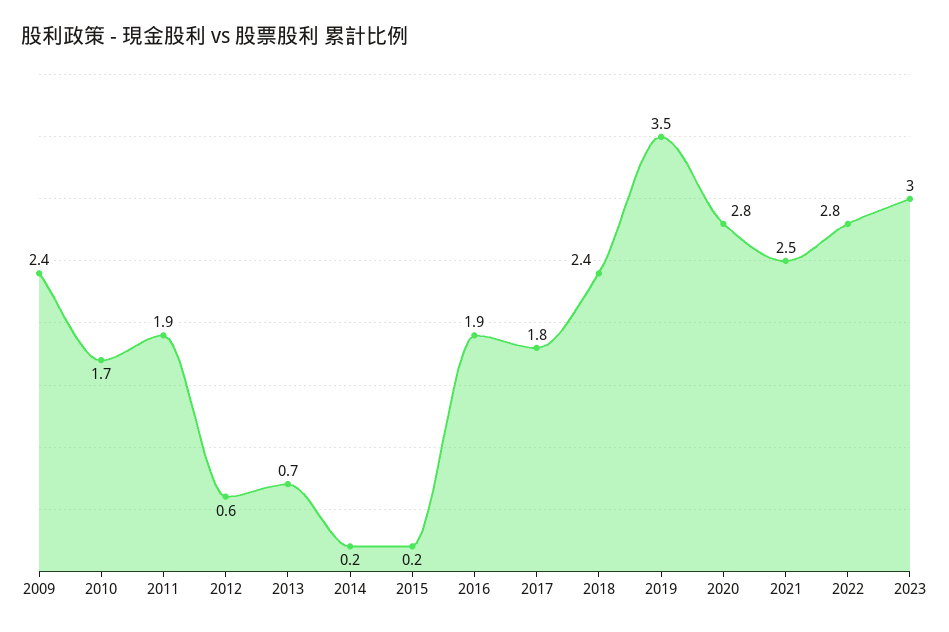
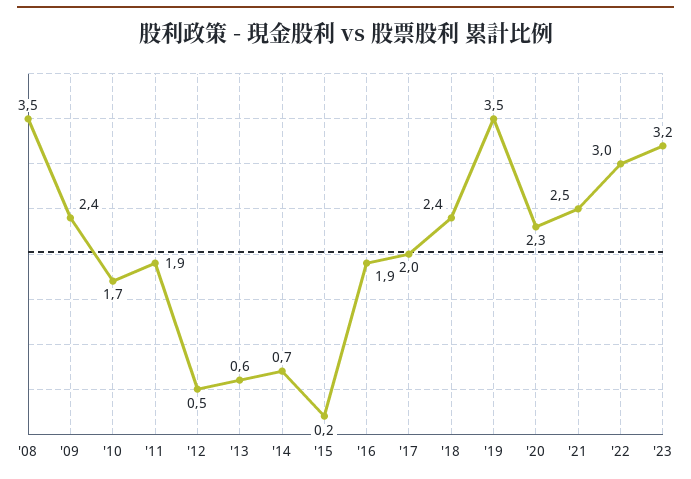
  {
    "2009": 2.4,
    "2010": 1.7,
    "2011": 1.9,
-   "2012": 0.6,
+   "2012": 0.5,
-   "2013": 0.7,
+   "2013": 0.6,
-   "2014": 0.2,
+   "2014": 0.7,
    "2015": 0.2,
    "2016": 1.9,
-   "2017": 1.8,
+   "2017": 2,
    "2018": 2.4,
    "2019": 3.5,
-   "2020": 2.8,
+   "2020": 2.3,
    "2021": 2.5,
-   "2022": 2.8,
+   "2022": 3,
-   "2023": 3
+   "2023": 3.2,
+   "'08": 3.5
  }

